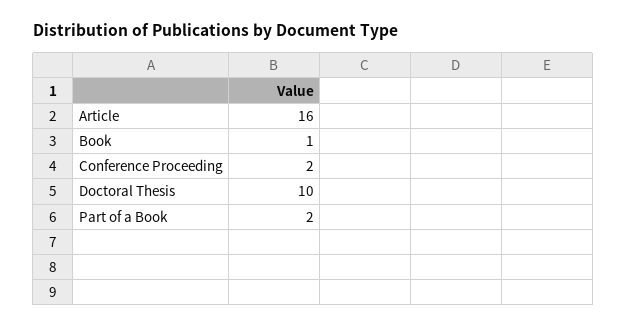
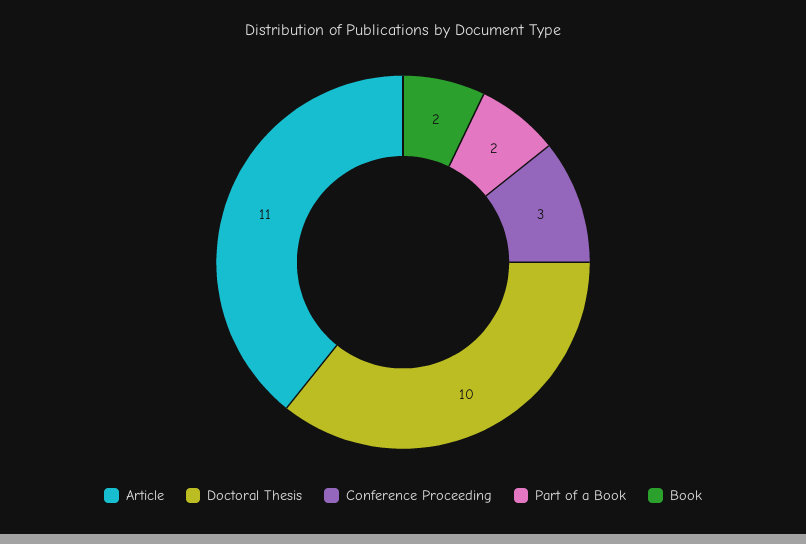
  {
-   "Article": 16,
+   "Article": 11,
-   "Book": 1,
+   "Book": 2,
-   "Conference Proceeding": 2,
+   "Conference Proceeding": 3,
    "Doctoral Thesis": 10,
    "Part of a Book": 2
  }

